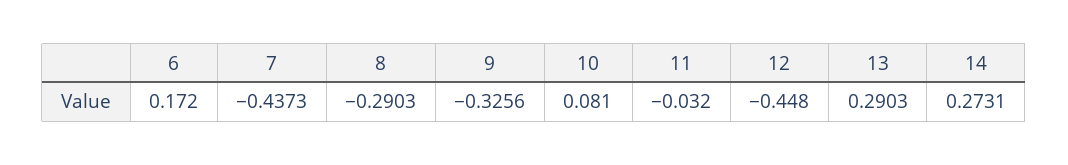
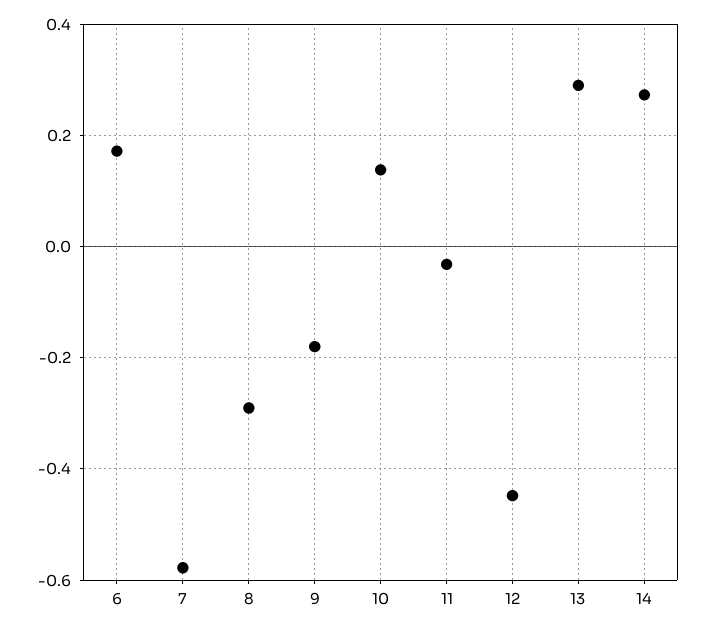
  {
    "6": 0.172,
-   "7": -0.4373,
+   "7": -0.58,
    "8": -0.2903,
-   "9": -0.3256,
+   "9": -0.18,
-   "10": 0.081,
+   "10": 0.14,
    "11": -0.032,
    "12": -0.448,
    "13": 0.2903,
    "14": 0.2731
  }

